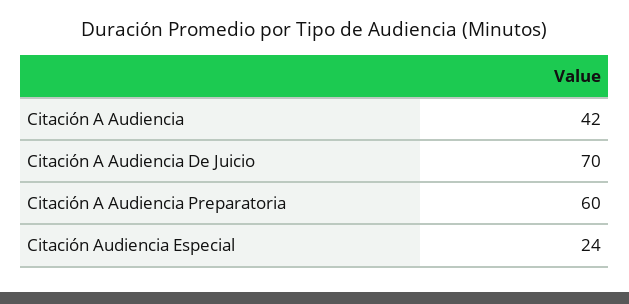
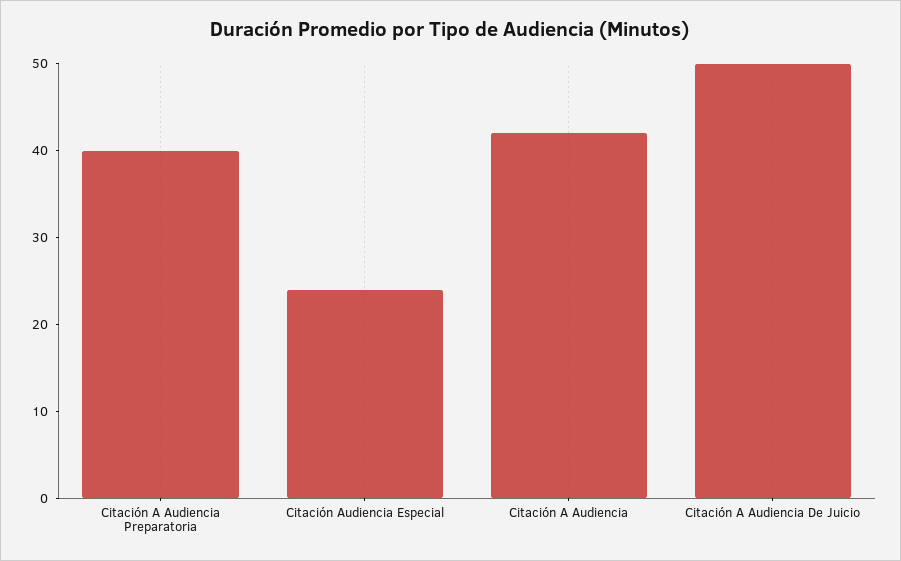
  {
    "Citación A Audiencia": 42,
-   "Citación A Audiencia De Juicio": 70,
+   "Citación A Audiencia De Juicio": 50,
-   "Citación A Audiencia Preparatoria": 60,
+   "Citación A Audiencia Preparatoria": 40,
    "Citación Audiencia Especial": 24
  }

